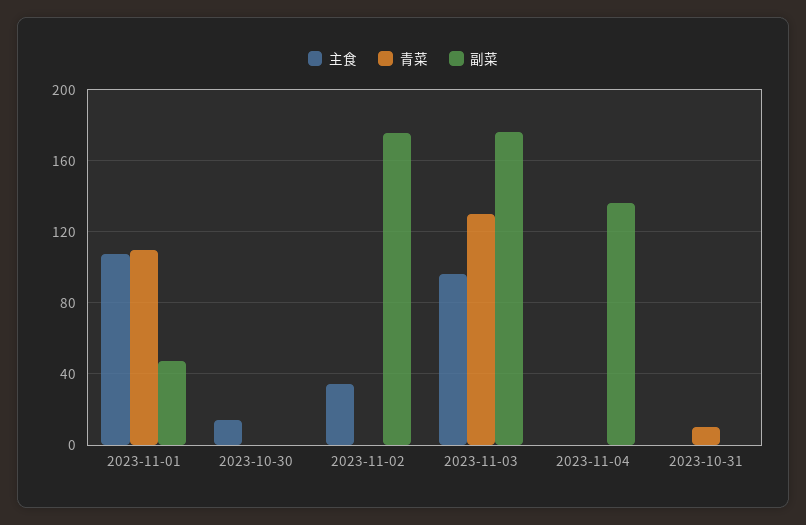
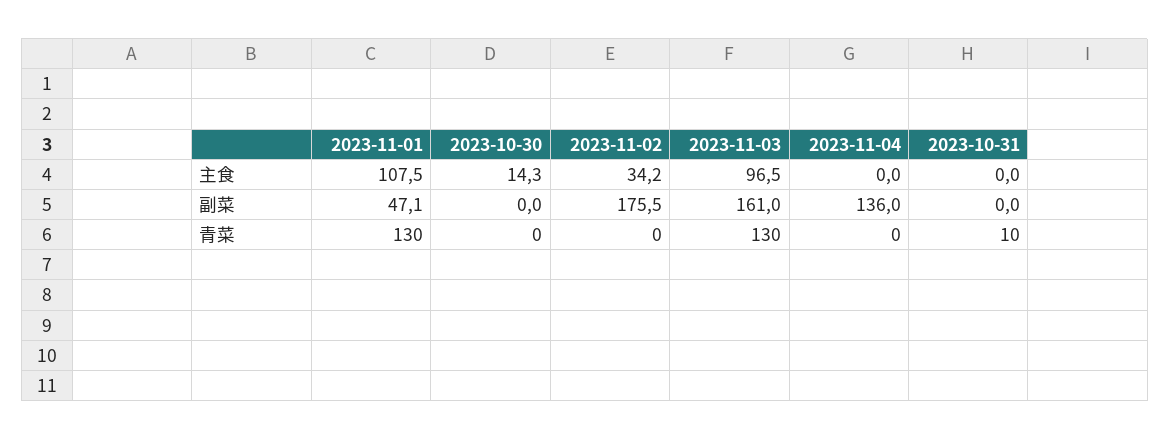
  {
    "主食": {
      "2023-11-01": 107.5,
      "2023-10-30": 14.3,
      "2023-11-02": 34.2,
      "2023-11-03": 96.5,
      "2023-11-04": 0,
      "2023-10-31": 0
    },
    "青菜": {
-     "2023-11-01": 110,
+     "2023-11-01": 130,
      "2023-10-30": 0,
      "2023-11-02": 0,
      "2023-11-03": 130,
      "2023-11-04": 0,
      "2023-10-31": 10
    },
    "副菜": {
      "2023-11-01": 47.1,
      "2023-10-30": 0,
      "2023-11-02": 175.5,
-     "2023-11-03": 175,
+     "2023-11-03": 161,
      "2023-11-04": 136,
      "2023-10-31": 0
    }
  }

